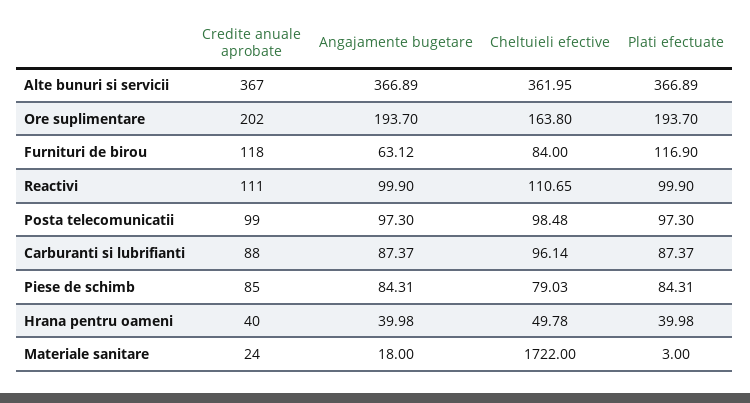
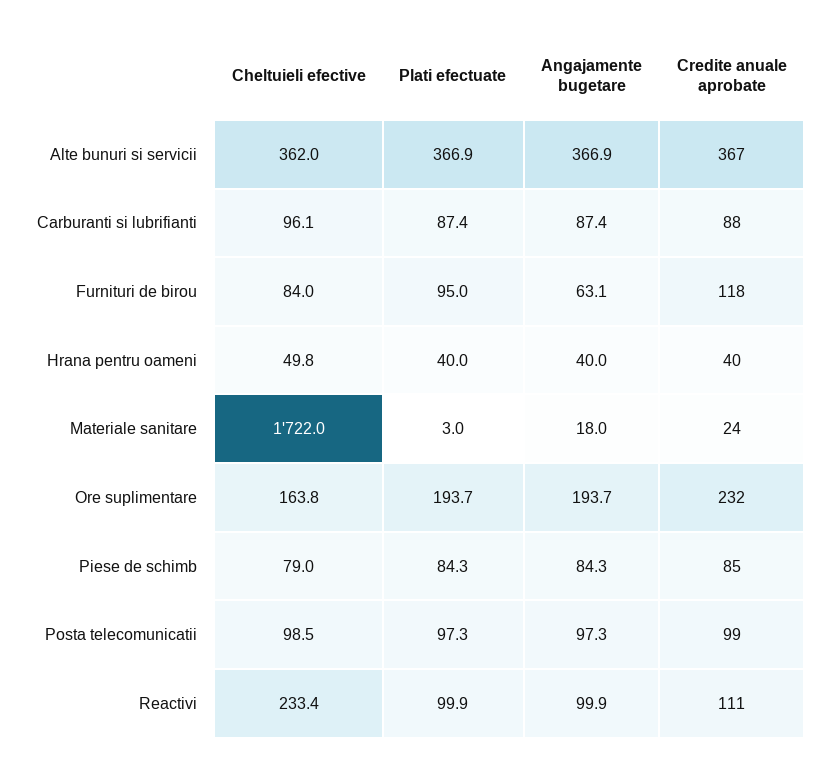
  {
    "Credite anuale aprobate": {
      "Alte bunuri si servicii": 367,
-     "Ore suplimentare": 202,
+     "Ore suplimentare": 232,
      "Furnituri de birou": 118,
      "Reactivi": 111,
      "Posta telecomunicatii": 99,
      "Carburanti si lubrifianti": 88,
      "Piese de schimb": 85,
      "Hrana pentru oameni": 40,
      "Materiale sanitare": 24
    },
    "Angajamente bugetare": {
      "Alte bunuri si servicii": 366.89,
      "Ore suplimentare": 193.7,
      "Furnituri de birou": 63.12,
      "Reactivi": 99.9,
      "Posta telecomunicatii": 97.3,
      "Carburanti si lubrifianti": 87.37,
      "Piese de schimb": 84.31,
      "Hrana pentru oameni": 39.98,
      "Materiale sanitare": 18
    },
    "Cheltuieli efective": {
      "Alte bunuri si servicii": 361.95,
      "Ore suplimentare": 163.8,
      "Furnituri de birou": 84,
-     "Reactivi": 110.65,
+     "Reactivi": 233.4,
      "Posta telecomunicatii": 98.48,
      "Carburanti si lubrifianti": 96.14,
      "Piese de schimb": 79.03,
      "Hrana pentru oameni": 49.78,
      "Materiale sanitare": 1722
    },
    "Plati efectuate": {
      "Alte bunuri si servicii": 366.89,
      "Ore suplimentare": 193.7,
-     "Furnituri de birou": 116.9,
+     "Furnituri de birou": 95,
      "Reactivi": 99.9,
      "Posta telecomunicatii": 97.3,
      "Carburanti si lubrifianti": 87.37,
      "Piese de schimb": 84.31,
      "Hrana pentru oameni": 39.98,
      "Materiale sanitare": 3
    }
  }

